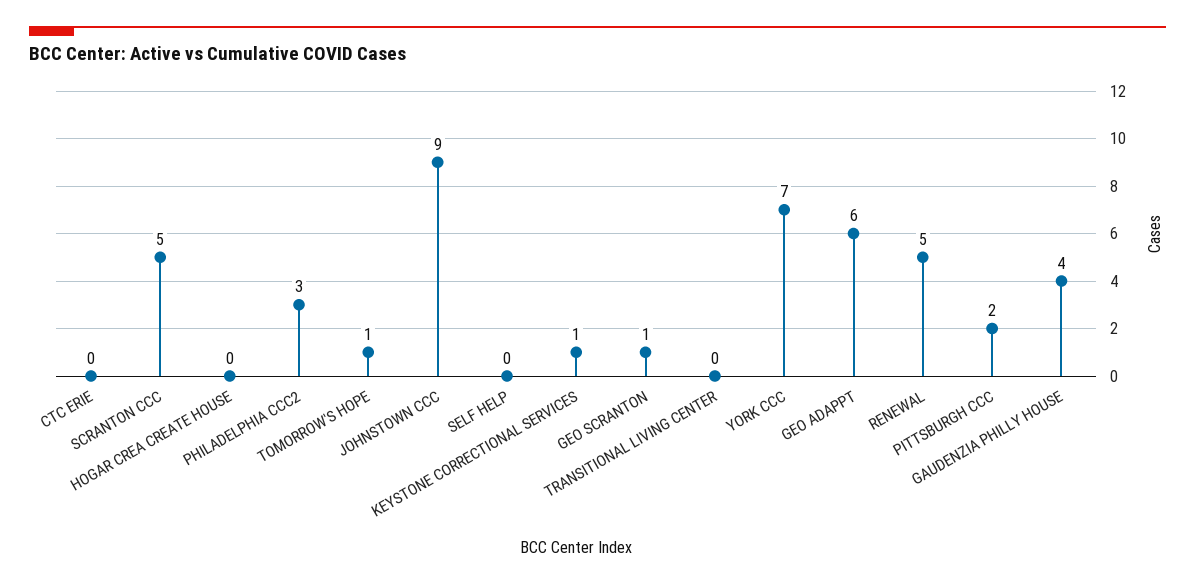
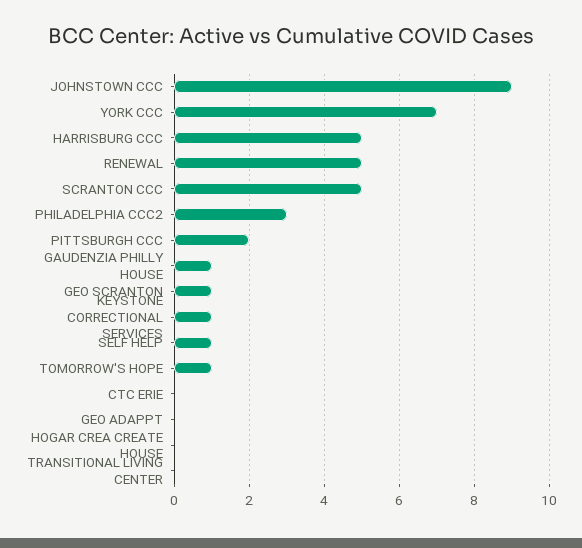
  {
    "CTC ERIE": 0,
    "SCRANTON CCC": 5,
    "HOGAR CREA CREATE HOUSE": 0,
    "PHILADELPHIA CCC2": 3,
    "TOMORROW'S HOPE": 1,
    "JOHNSTOWN CCC": 9,
-   "SELF HELP": 0,
+   "SELF HELP": 1,
    "KEYSTONE CORRECTIONAL SERVICES": 1,
    "GEO SCRANTON": 1,
    "TRANSITIONAL LIVING CENTER": 0,
    "YORK CCC": 7,
-   "GEO ADAPPT": 6,
+   "GEO ADAPPT": 0,
    "RENEWAL": 5,
    "PITTSBURGH CCC": 2,
-   "GAUDENZIA PHILLY HOUSE": 4
+   "GAUDENZIA PHILLY HOUSE": 1,
+   "HARRISBURG CCC": 5
  }

